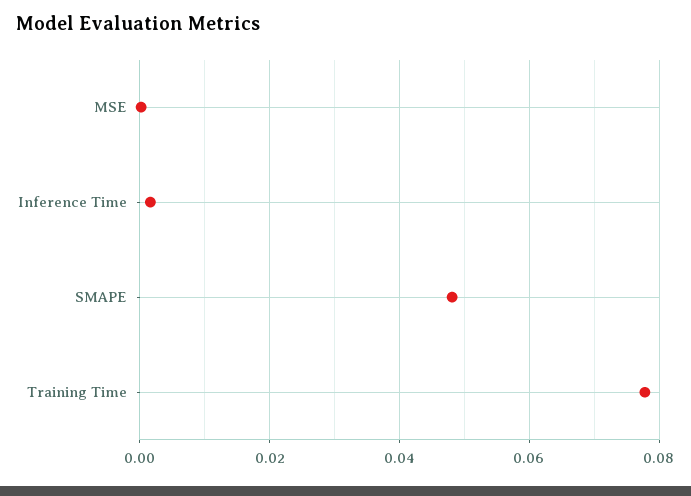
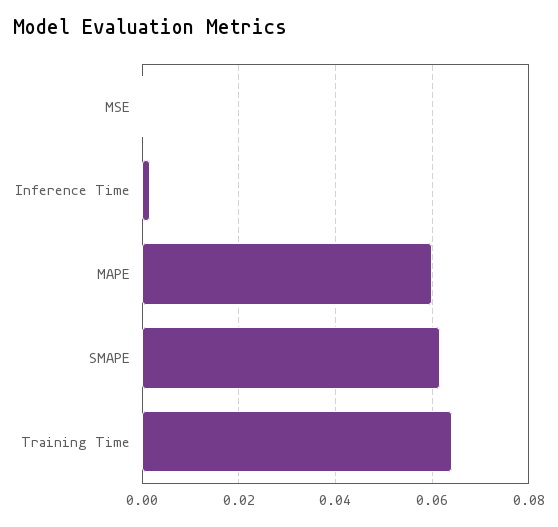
  {
    "MSE": 0,
    "Inference Time": 0.002,
-   "SMAPE": 0.048,
+   "SMAPE": 0.062,
-   "Training Time": 0.078
+   "Training Time": 0.064,
+   "MAPE": 0.06
  }

